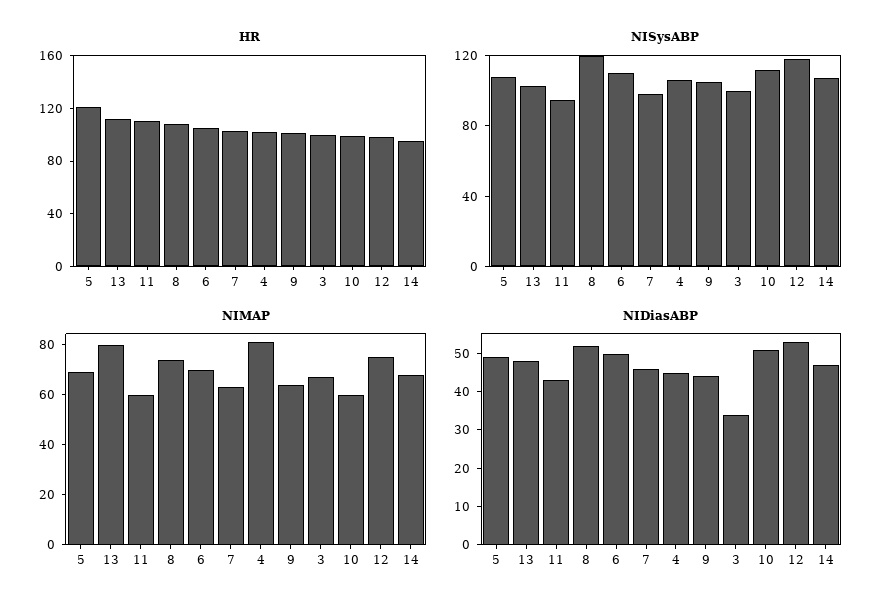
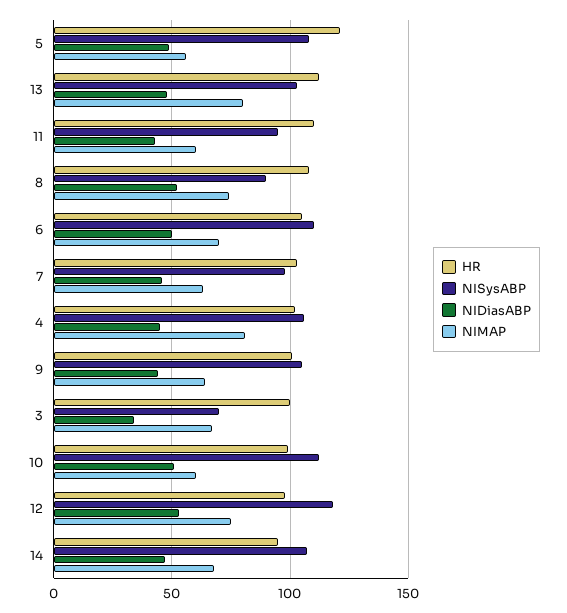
  {
    "HR": {
      "5": 120,
      "13": 110,
      "11": 110,
      "8": 110,
      "6": 105,
      "7": 105,
      "4": 100,
      "9": 100,
      "3": 100,
      "10": 100,
      "12": 100,
      "14": 95
    },
    "NISysABP": {
      "5": 110,
      "13": 105,
      "11": 95,
-     "8": 120,
+     "8": 90,
      "6": 110,
      "7": 100,
      "4": 105,
      "9": 105,
-     "3": 100,
+     "3": 70,
      "10": 110,
      "12": 120,
      "14": 105
    },
    "NIMAP": {
-     "5": 70,
+     "5": 55,
      "13": 80,
      "11": 60,
      "8": 75,
      "6": 70,
      "7": 65,
      "4": 80,
      "9": 65,
      "3": 65,
      "10": 60,
      "12": 75,
      "14": 70
    },
    "NIDiasABP": {
      "5": 50,
      "13": 50,
      "11": 45,
      "8": 50,
      "6": 50,
      "7": 45,
      "4": 45,
      "9": 45,
      "3": 35,
      "10": 50,
      "12": 55,
      "14": 45
    }
  }

